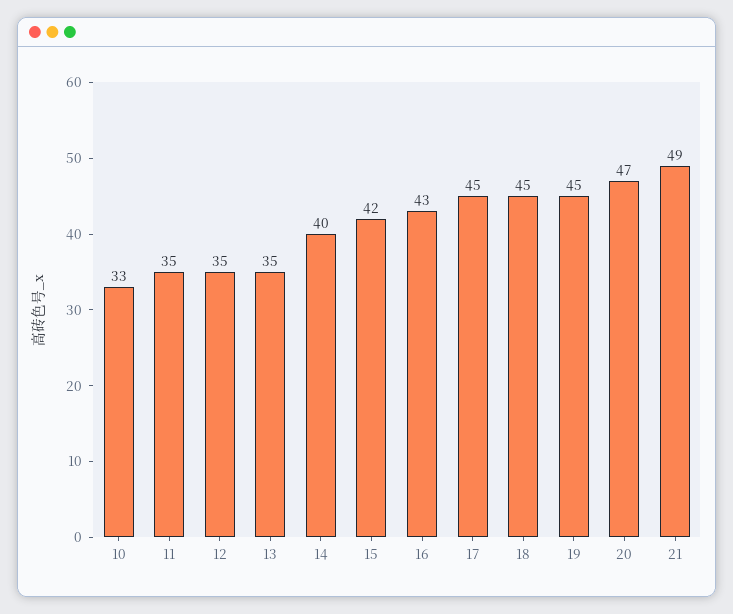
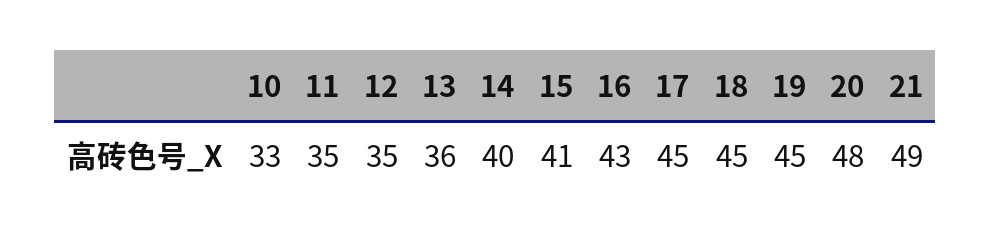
  {
    "10": 33,
    "11": 35,
    "12": 35,
-   "13": 35,
+   "13": 36,
    "14": 40,
-   "15": 42,
+   "15": 41,
    "16": 43,
    "17": 45,
    "18": 45,
    "19": 45,
-   "20": 47,
+   "20": 48,
    "21": 49
  }

